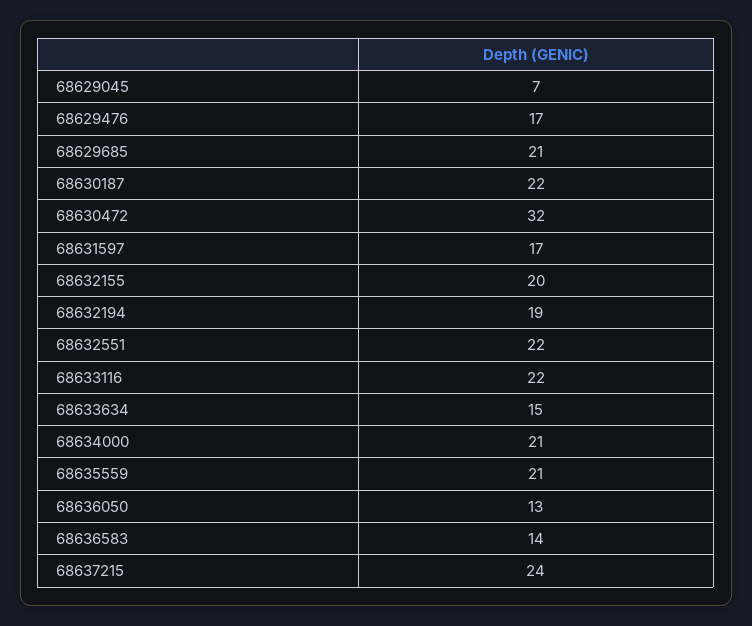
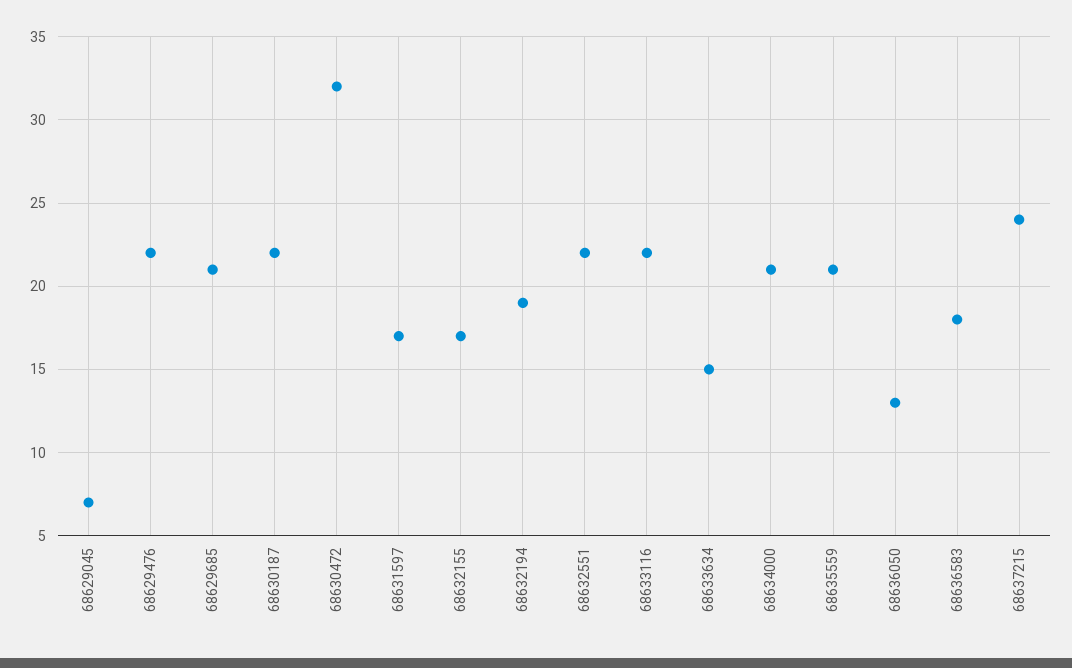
  {
    "68629045": 7,
-   "68629476": 17,
+   "68629476": 22,
    "68629685": 21,
    "68630187": 22,
    "68630472": 32,
    "68631597": 17,
-   "68632155": 20,
+   "68632155": 17,
    "68632194": 19,
    "68632551": 22,
    "68633116": 22,
    "68633634": 15,
    "68634000": 21,
    "68635559": 21,
    "68636050": 13,
-   "68636583": 14,
+   "68636583": 18,
    "68637215": 24
  }

